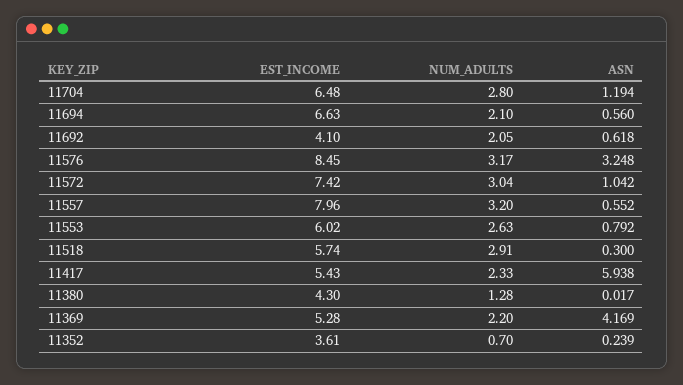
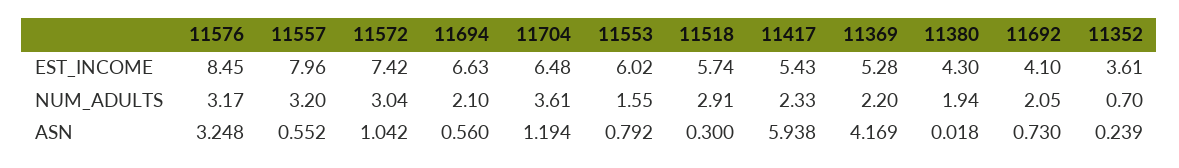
  {
    "EST_INCOME": {
      "11704": 6.48,
      "11694": 6.63,
      "11692": 4.1,
      "11576": 8.45,
      "11572": 7.42,
      "11557": 7.96,
      "11553": 6.02,
      "11518": 5.74,
      "11417": 5.43,
      "11380": 4.3,
      "11369": 5.28,
      "11352": 3.61
    },
    "NUM_ADULTS": {
-     "11704": 2.8,
+     "11704": 3.61,
      "11694": 2.1,
      "11692": 2.05,
      "11576": 3.17,
      "11572": 3.04,
      "11557": 3.2,
-     "11553": 2.63,
+     "11553": 1.55,
      "11518": 2.91,
      "11417": 2.33,
-     "11380": 1.28,
+     "11380": 1.94,
      "11369": 2.2,
      "11352": 0.7
    },
    "ASN": {
      "11704": 1.194,
      "11694": 0.56,
-     "11692": 0.618,
+     "11692": 0.73,
      "11576": 3.248,
      "11572": 1.042,
      "11557": 0.552,
      "11553": 0.792,
      "11518": 0.3,
      "11417": 5.938,
-     "11380": 0.017,
+     "11380": 0.018,
      "11369": 4.169,
      "11352": 0.239
    }
  }

